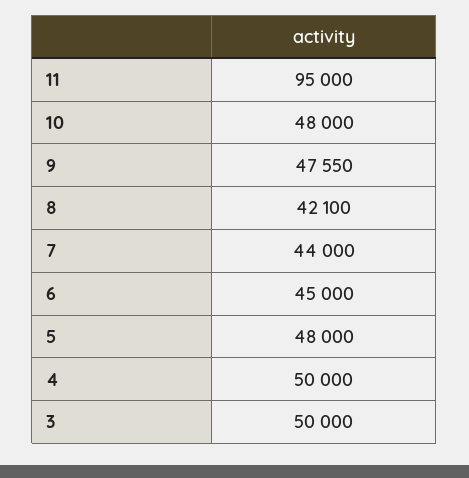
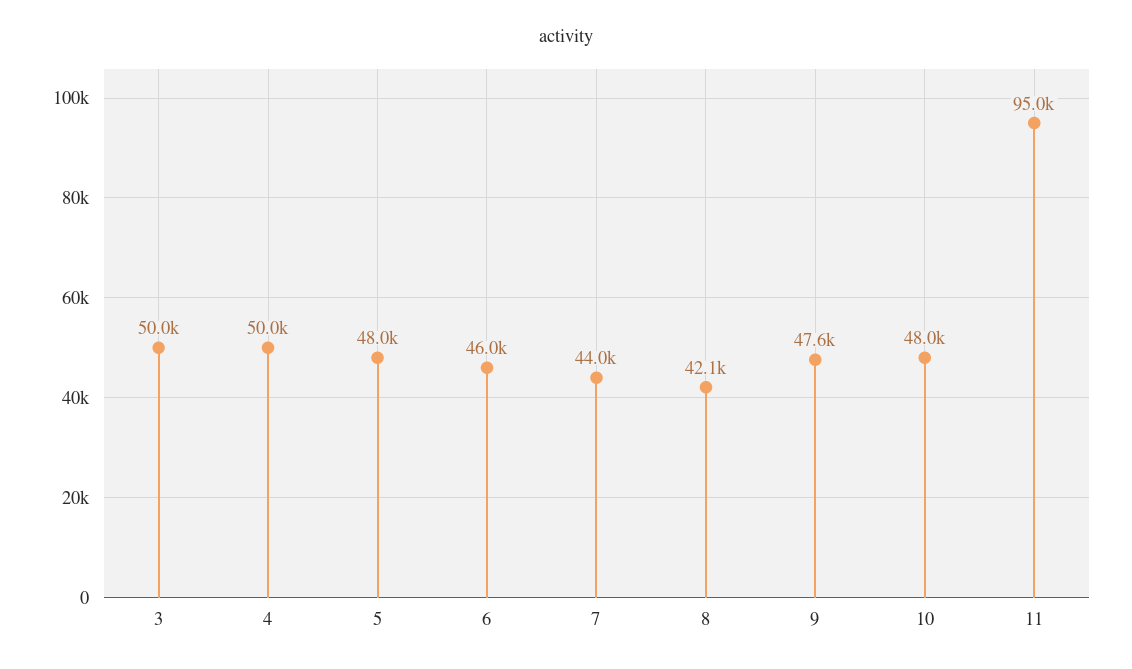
  {
    "11": 95000,
    "10": 48000,
    "9": 47550,
    "8": 42100,
    "7": 44000,
-   "6": 45000,
+   "6": 46000,
    "5": 48000,
    "4": 50000,
    "3": 50000
  }

